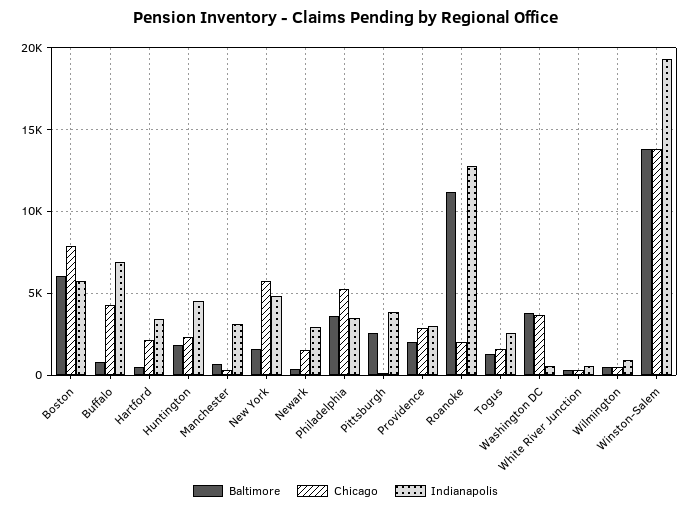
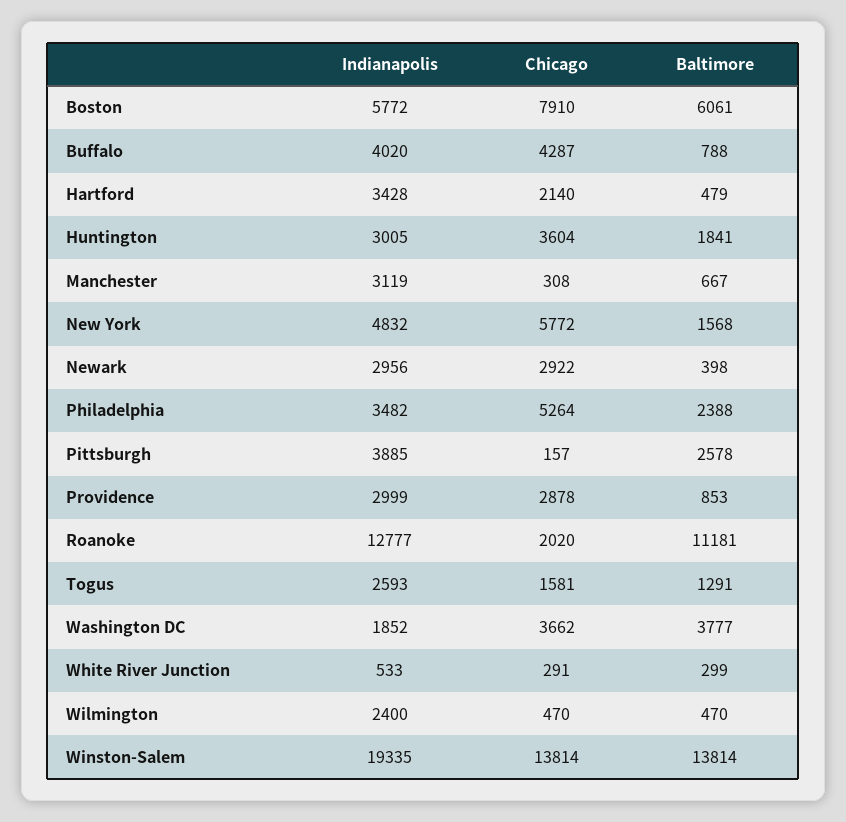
  {
    "Baltimore": {
      "Boston": 6061,
      "Buffalo": 788,
      "Hartford": 479,
      "Huntington": 1841,
      "Manchester": 667,
      "New York": 1568,
      "Newark": 398,
-     "Philadelphia": 3500,
+     "Philadelphia": 2388,
      "Pittsburgh": 2578,
-     "Providence": 2000,
+     "Providence": 853,
      "Roanoke": 11181,
      "Togus": 1291,
      "Washington DC": 3777,
      "White River Junction": 299,
      "Wilmington": 470,
      "Winston-Salem": 13814
    },
    "Chicago": {
      "Boston": 7910,
      "Buffalo": 4287,
      "Hartford": 2140,
-     "Huntington": 2500,
+     "Huntington": 3604,
      "Manchester": 308,
      "New York": 5772,
-     "Newark": 1500,
+     "Newark": 2922,
      "Philadelphia": 5264,
      "Pittsburgh": 157,
      "Providence": 2878,
      "Roanoke": 2020,
      "Togus": 1581,
      "Washington DC": 3662,
      "White River Junction": 291,
      "Wilmington": 470,
      "Winston-Salem": 13814
    },
    "Indianapolis": {
      "Boston": 5772,
-     "Buffalo": 7000,
+     "Buffalo": 4020,
      "Hartford": 3428,
-     "Huntington": 4500,
+     "Huntington": 3005,
      "Manchester": 3119,
      "New York": 4832,
      "Newark": 2956,
      "Philadelphia": 3482,
      "Pittsburgh": 3885,
      "Providence": 2999,
      "Roanoke": 12777,
      "Togus": 2593,
-     "Washington DC": 500,
+     "Washington DC": 1852,
      "White River Junction": 533,
-     "Wilmington": 1000,
+     "Wilmington": 2400,
      "Winston-Salem": 19335
    }
  }

